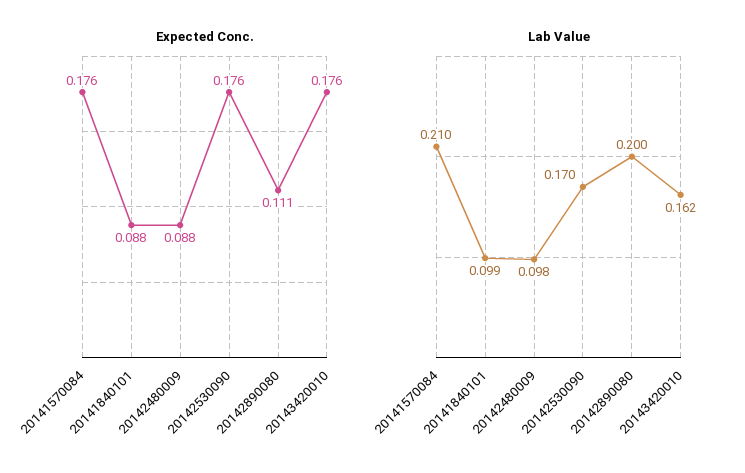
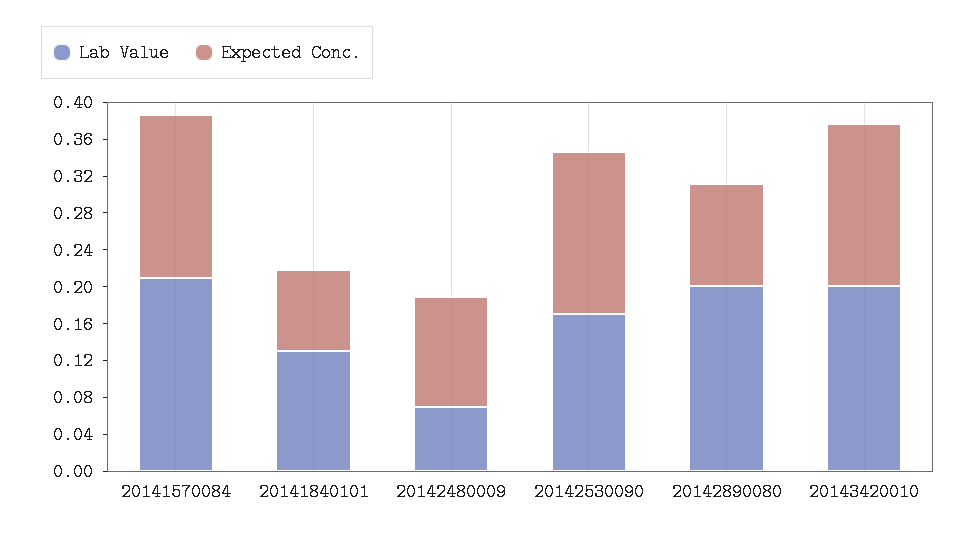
  {
    "Expected Conc.": {
      "20141570084": 0.176,
      "20141840101": 0.088,
-     "20142480009": 0.088,
+     "20142480009": 0.12,
      "20142530090": 0.176,
      "20142890080": 0.111,
      "20143420010": 0.176
    },
    "Lab Value": {
      "20141570084": 0.21,
-     "20141840101": 0.099,
+     "20141840101": 0.13,
-     "20142480009": 0.098,
+     "20142480009": 0.07,
      "20142530090": 0.17,
      "20142890080": 0.2,
-     "20143420010": 0.162
+     "20143420010": 0.2
    }
  }

